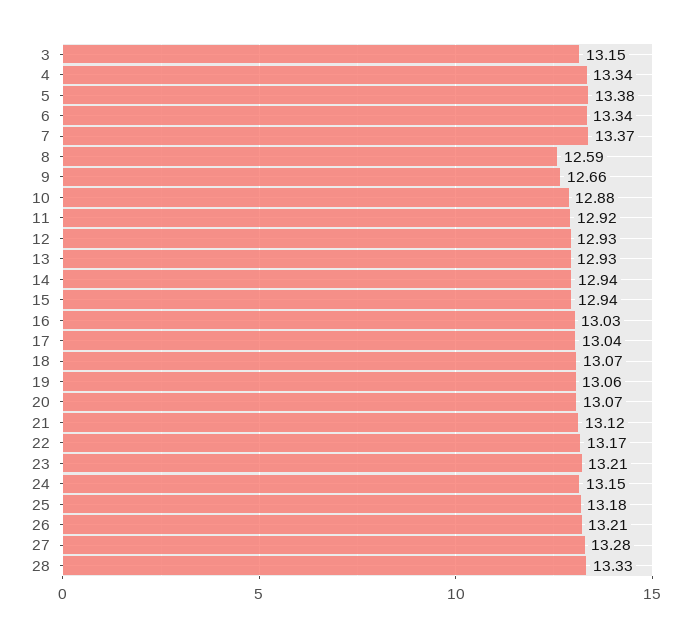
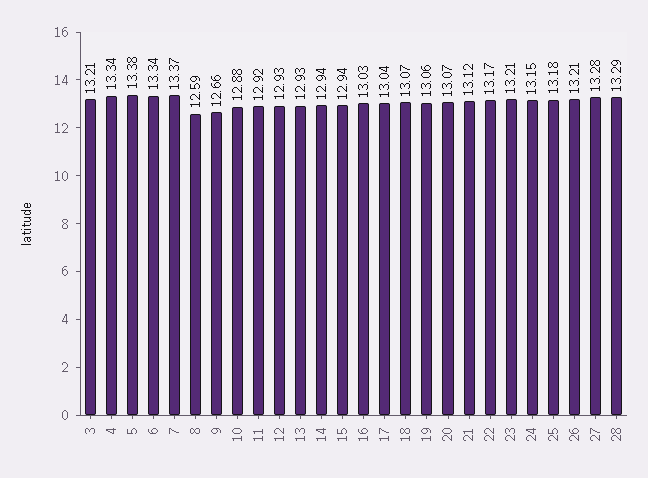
  {
-   "3": 13.15,
+   "3": 13.21,
    "4": 13.34,
    "5": 13.38,
    "6": 13.34,
    "7": 13.37,
    "8": 12.59,
    "9": 12.66,
    "10": 12.88,
    "11": 12.92,
    "12": 12.93,
    "13": 12.93,
    "14": 12.94,
    "15": 12.94,
    "16": 13.03,
    "17": 13.04,
    "18": 13.07,
    "19": 13.06,
    "20": 13.07,
    "21": 13.12,
    "22": 13.17,
    "23": 13.21,
    "24": 13.15,
    "25": 13.18,
    "26": 13.21,
    "27": 13.28,
-   "28": 13.33
+   "28": 13.29
  }

